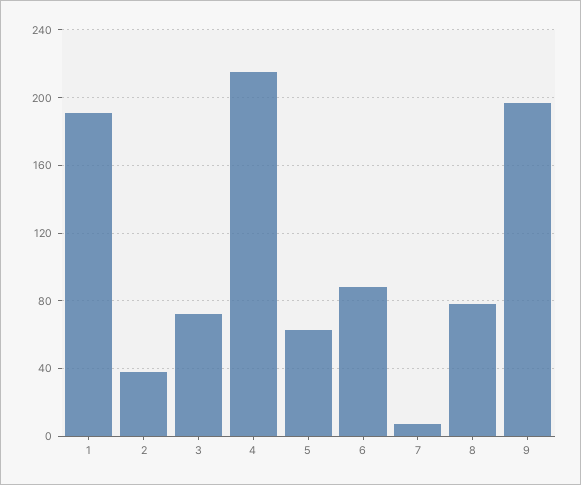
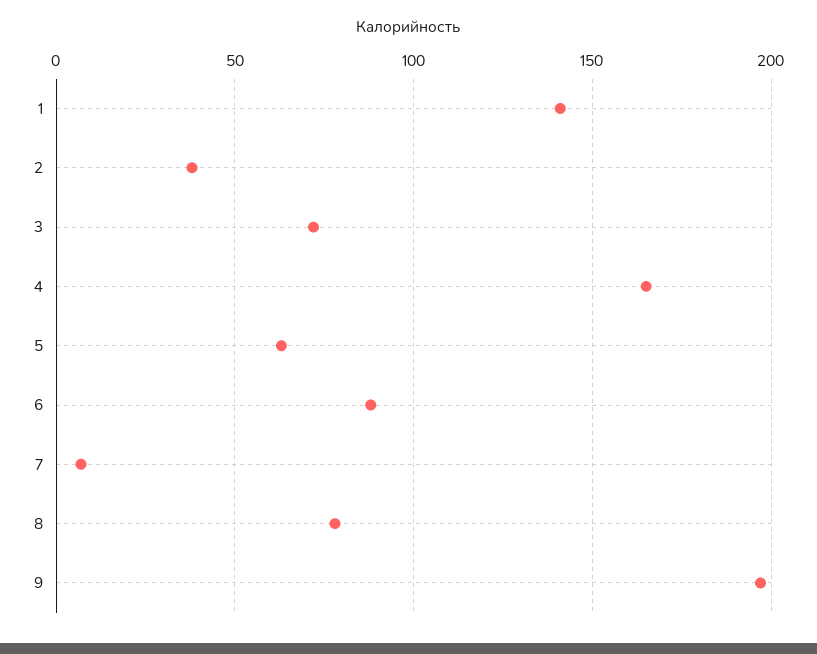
  {
-   "1": 190,
+   "1": 140,
    "2": 40,
    "3": 70,
-   "4": 215,
+   "4": 165,
    "5": 65,
    "6": 90,
    "7": 5,
    "8": 80,
    "9": 195
  }

